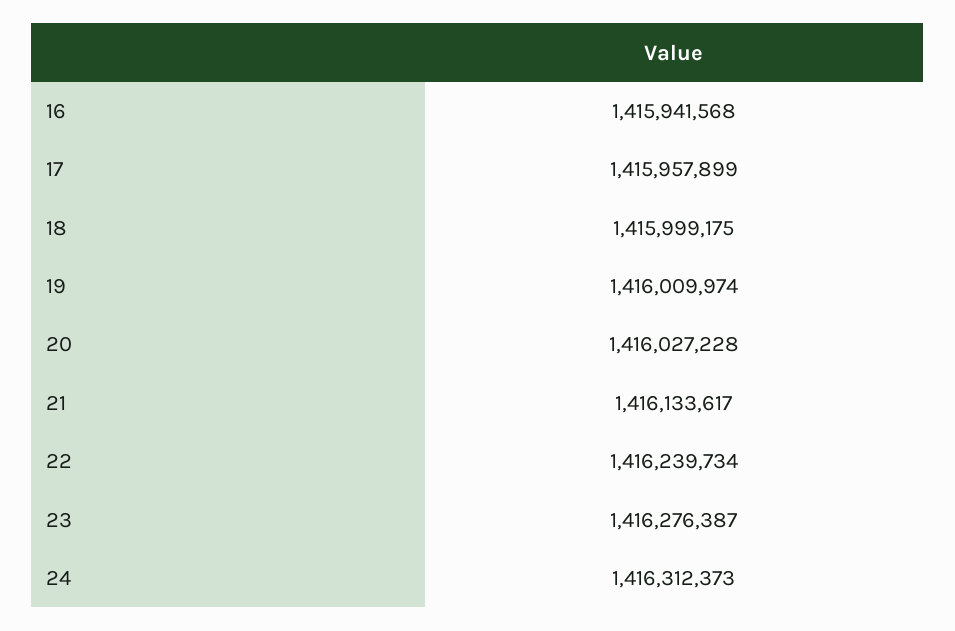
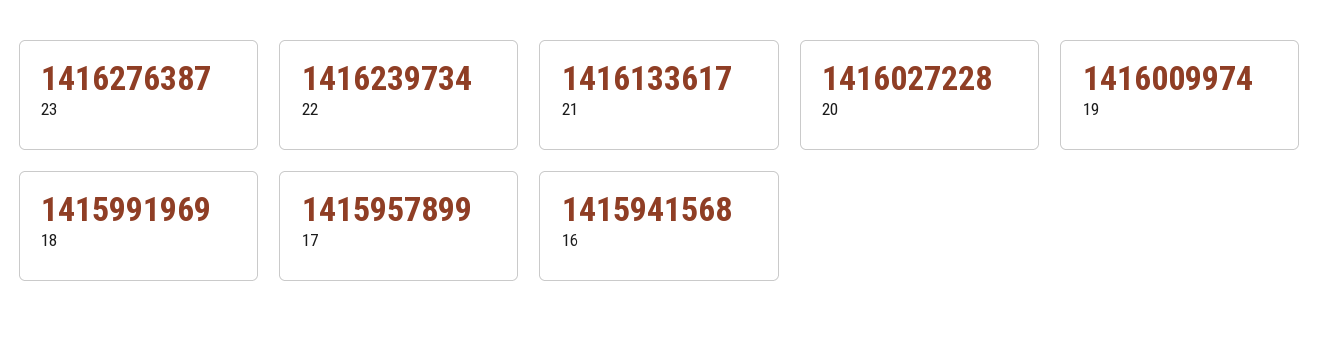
  {
    "16": 1415941568,
    "17": 1415957899,
-   "18": 1415999175,
+   "18": 1415991969,
    "19": 1416009974,
    "20": 1416027228,
    "21": 1416133617,
    "22": 1416239734,
-   "23": 1416276387,
+   "23": 1416276387
-   "24": 1416312373
  }

